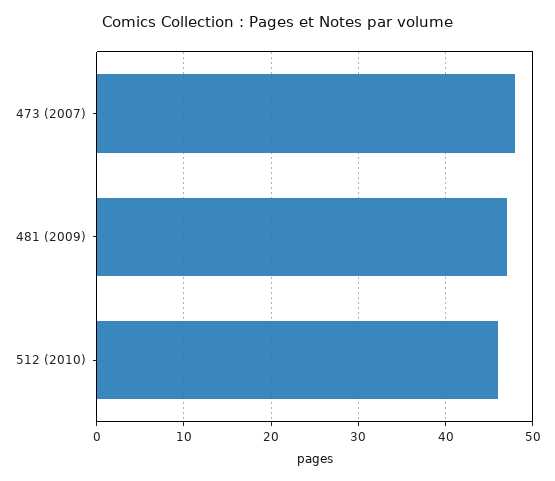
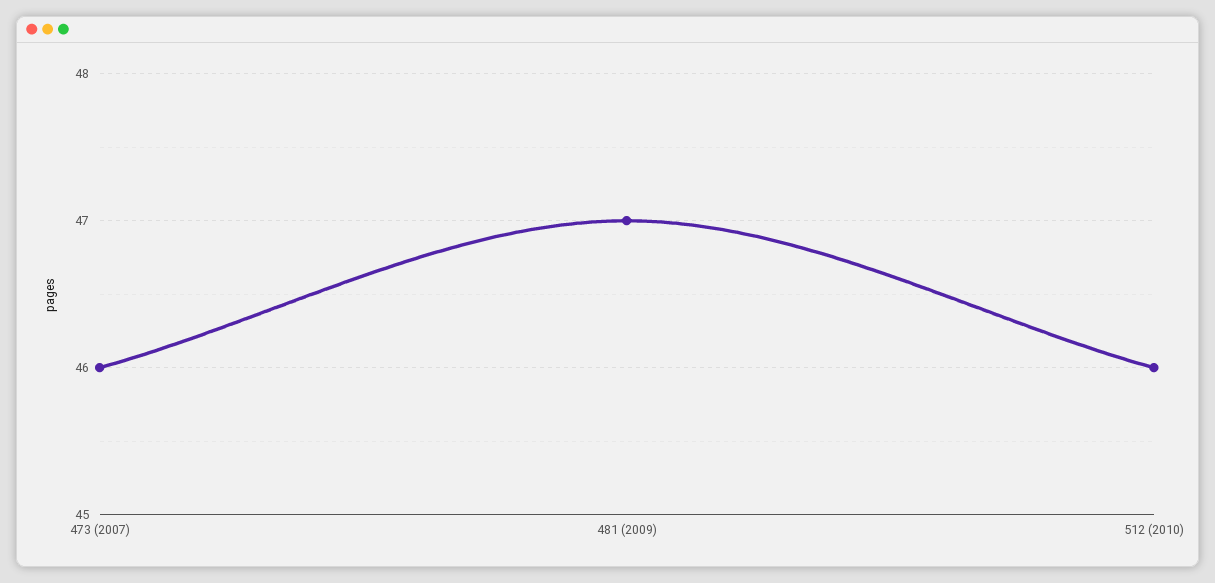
  {
-   "473 (2007)": 48,
+   "473 (2007)": 46,
    "481 (2009)": 47,
    "512 (2010)": 46
  }

